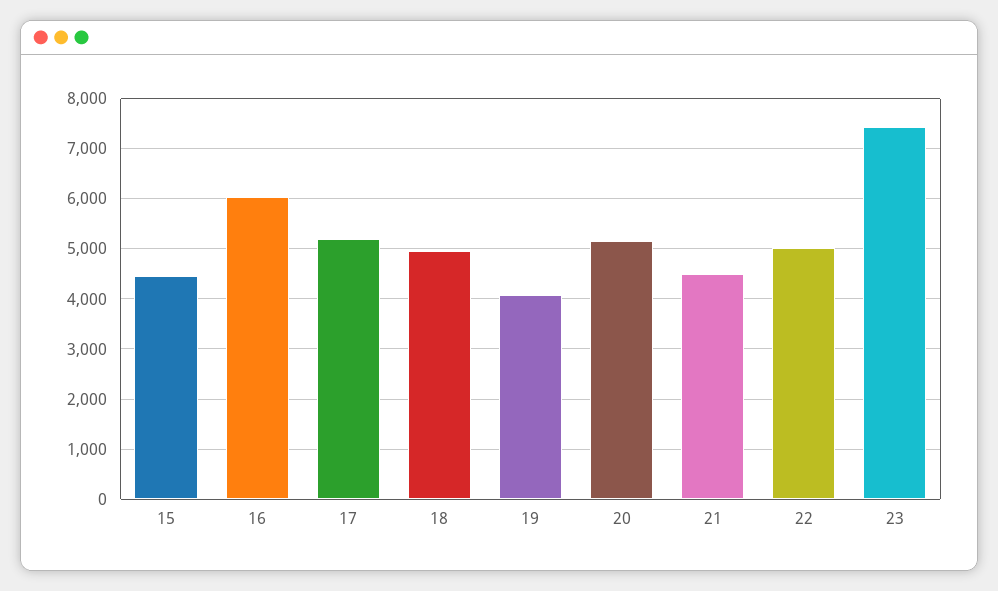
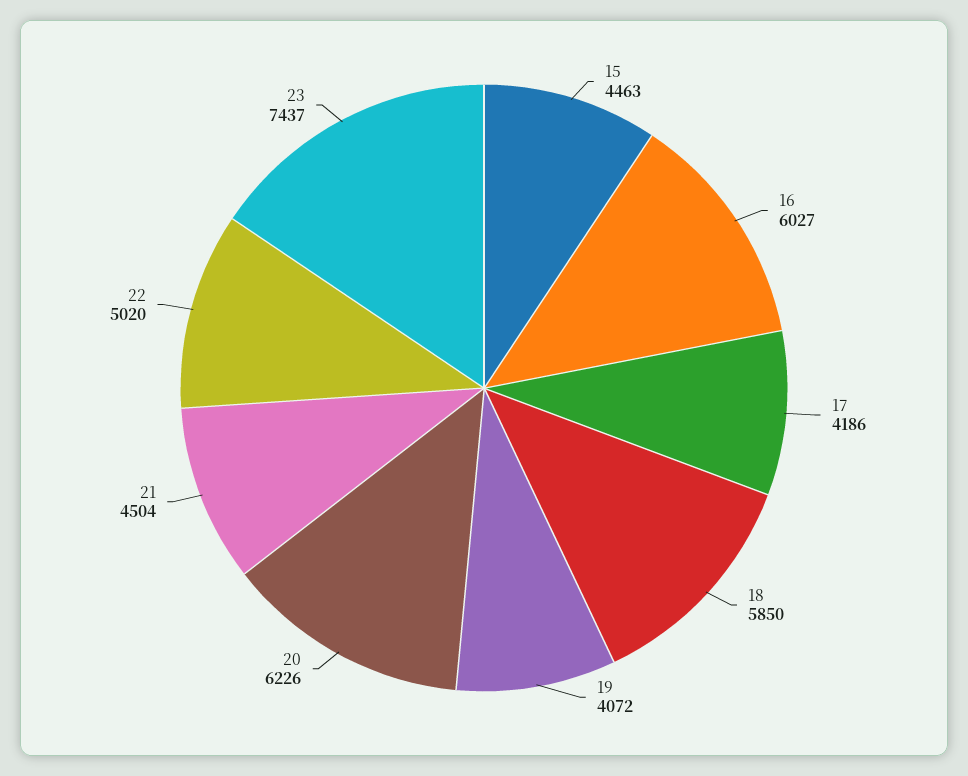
  {
    "15": 4463,
    "16": 6027,
-   "17": 5200,
+   "17": 4186,
-   "18": 5000,
+   "18": 5850,
    "19": 4072,
-   "20": 5200,
+   "20": 6226,
    "21": 4504,
    "22": 5020,
    "23": 7437
  }

